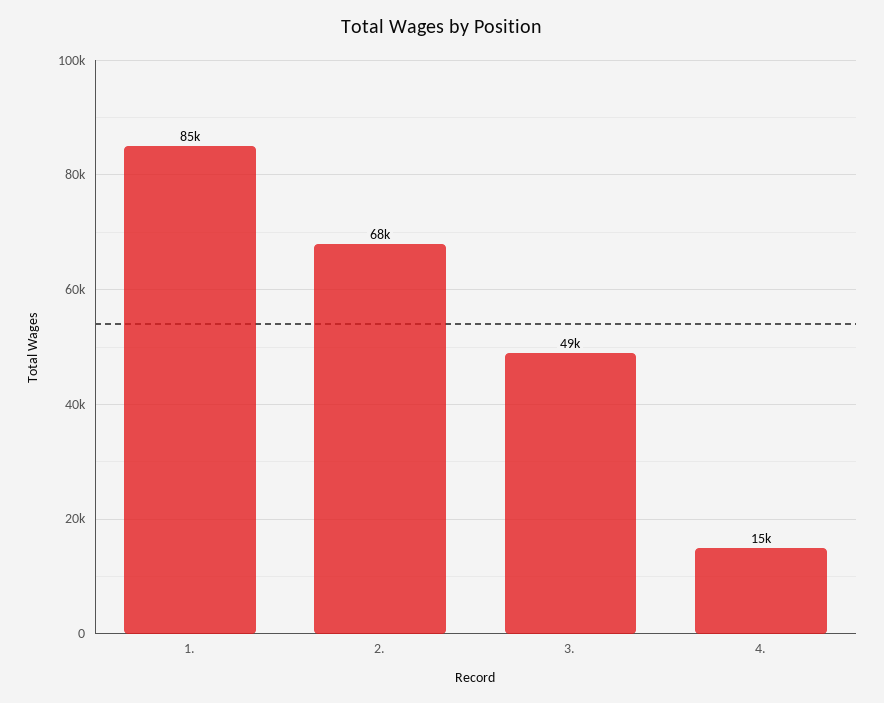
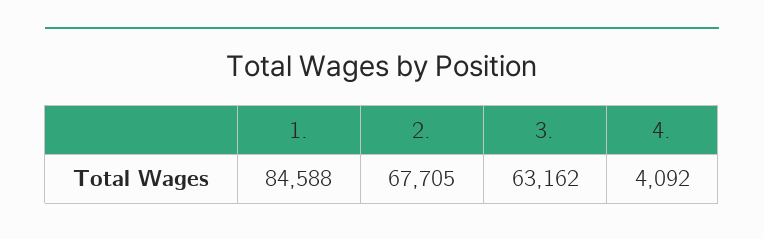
  {
    "1.": 84588,
    "2.": 67705,
-   "3.": 49000,
+   "3.": 63162,
-   "4.": 15000
+   "4.": 4092
  }

